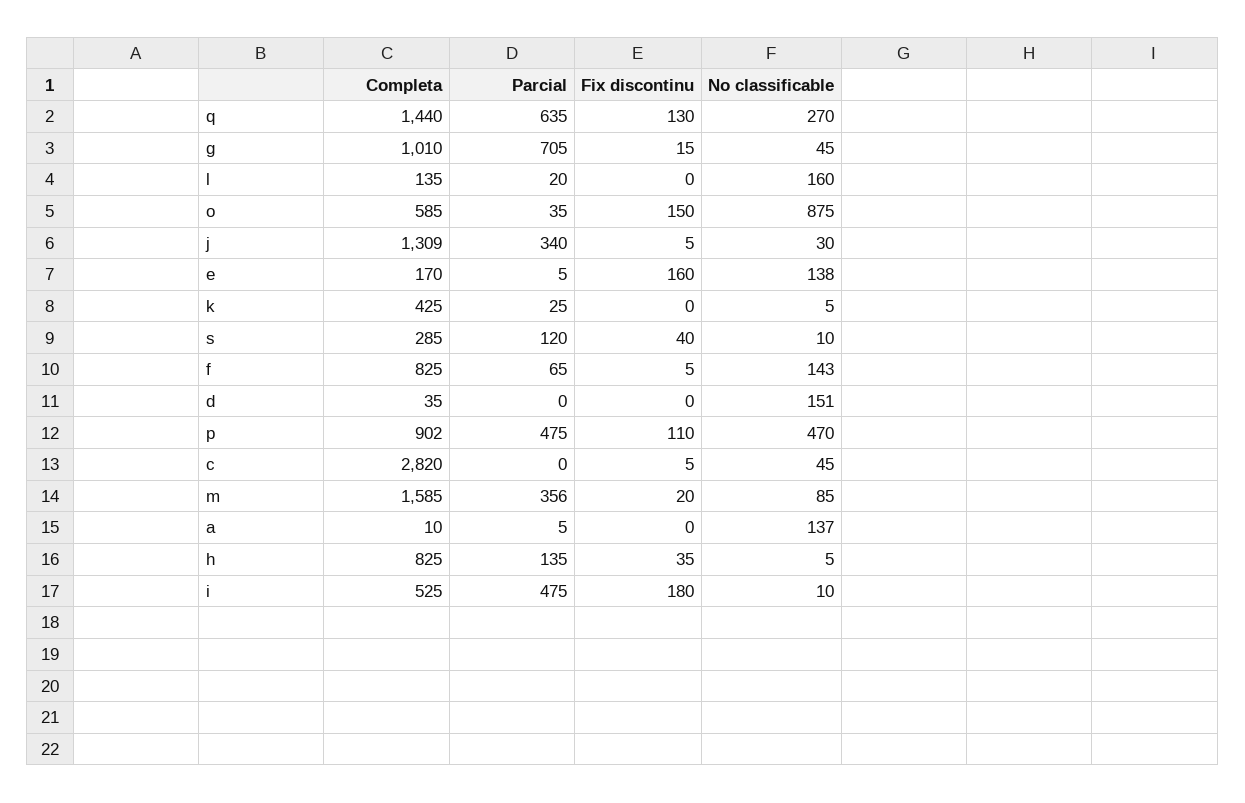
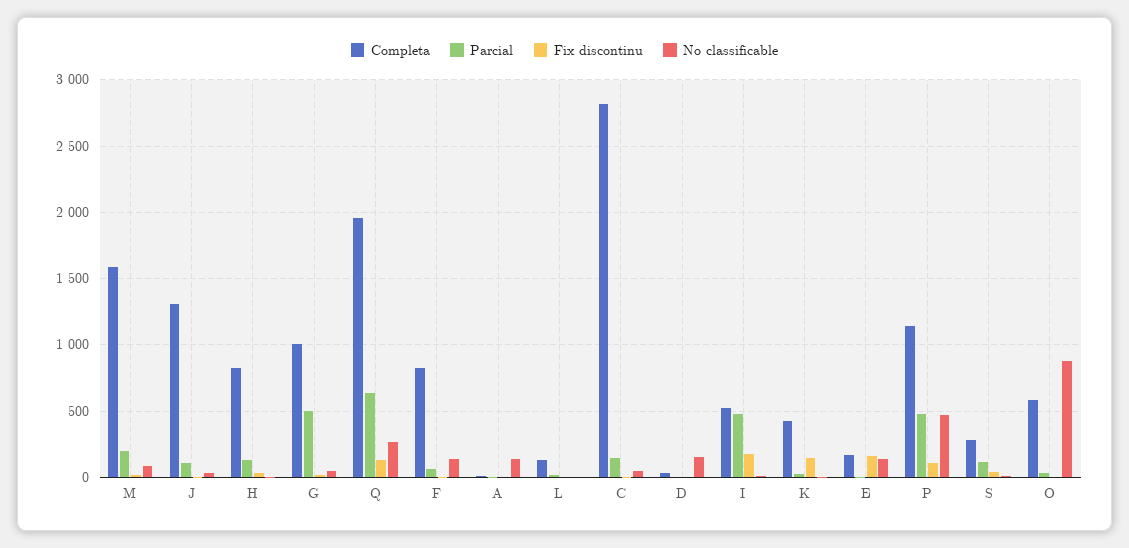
  {
    "Completa": {
-     "q": 1440,
+     "q": 1950,
      "g": 1010,
      "l": 135,
      "o": 585,
      "j": 1309,
      "e": 170,
      "k": 425,
      "s": 285,
      "f": 825,
      "d": 35,
-     "p": 902,
+     "p": 1150,
      "c": 2820,
      "m": 1585,
      "a": 10,
      "h": 825,
      "i": 525
    },
    "Parcial": {
      "q": 635,
-     "g": 705,
+     "g": 500,
      "l": 20,
      "o": 35,
-     "j": 340,
+     "j": 100,
      "e": 5,
      "k": 25,
      "s": 120,
      "f": 65,
      "d": 0,
      "p": 475,
-     "c": 0,
+     "c": 150,
-     "m": 356,
+     "m": 200,
      "a": 5,
      "h": 135,
      "i": 475
    },
    "Fix discontinu": {
      "q": 130,
      "g": 15,
      "l": 0,
-     "o": 150,
+     "o": 0,
      "j": 5,
      "e": 160,
-     "k": 0,
+     "k": 150,
      "s": 40,
      "f": 5,
      "d": 0,
      "p": 110,
      "c": 5,
      "m": 20,
      "a": 0,
      "h": 35,
      "i": 180
    },
    "No classificable": {
      "q": 270,
      "g": 45,
-     "l": 160,
+     "l": 0,
      "o": 875,
      "j": 30,
      "e": 138,
      "k": 5,
      "s": 10,
      "f": 143,
      "d": 151,
      "p": 470,
      "c": 45,
      "m": 85,
      "a": 137,
      "h": 5,
      "i": 10
    }
  }

